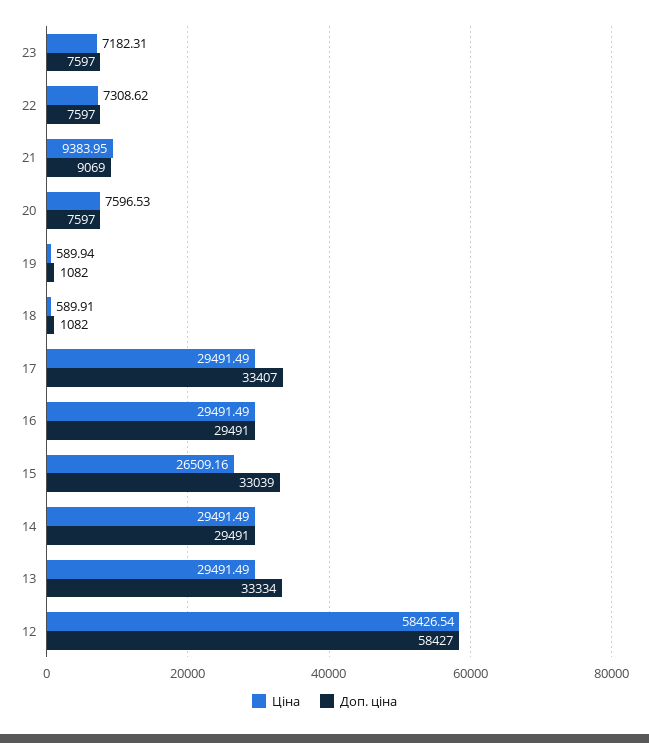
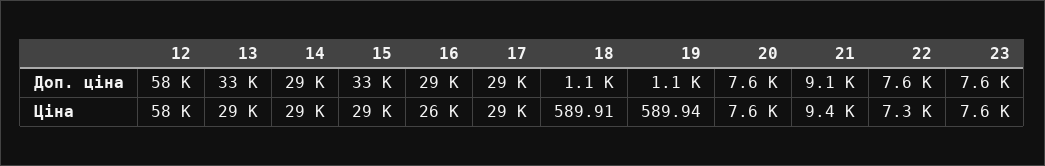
  {
    "Ціна": {
-     "23": 7182.31,
+     "23": 7600,
      "22": 7308.62,
      "21": 9383.95,
      "20": 7596.53,
      "19": 589.94,
      "18": 589.91,
      "17": 29491.49,
-     "16": 29491.49,
+     "16": 26000,
-     "15": 26509.16,
+     "15": 29000,
      "14": 29491.49,
      "13": 29491.49,
      "12": 58426.54
    },
    "Доп. ціна": {
      "23": 7597,
      "22": 7597,
      "21": 9069,
      "20": 7597,
      "19": 1082,
      "18": 1082,
-     "17": 33407,
+     "17": 29000,
      "16": 29491,
      "15": 33039,
      "14": 29491,
      "13": 33334,
      "12": 58427
    }
  }

